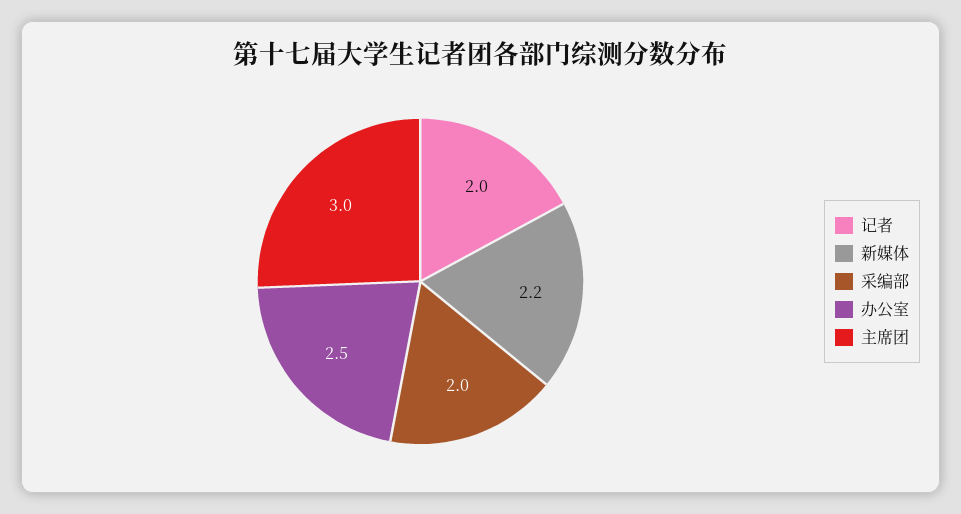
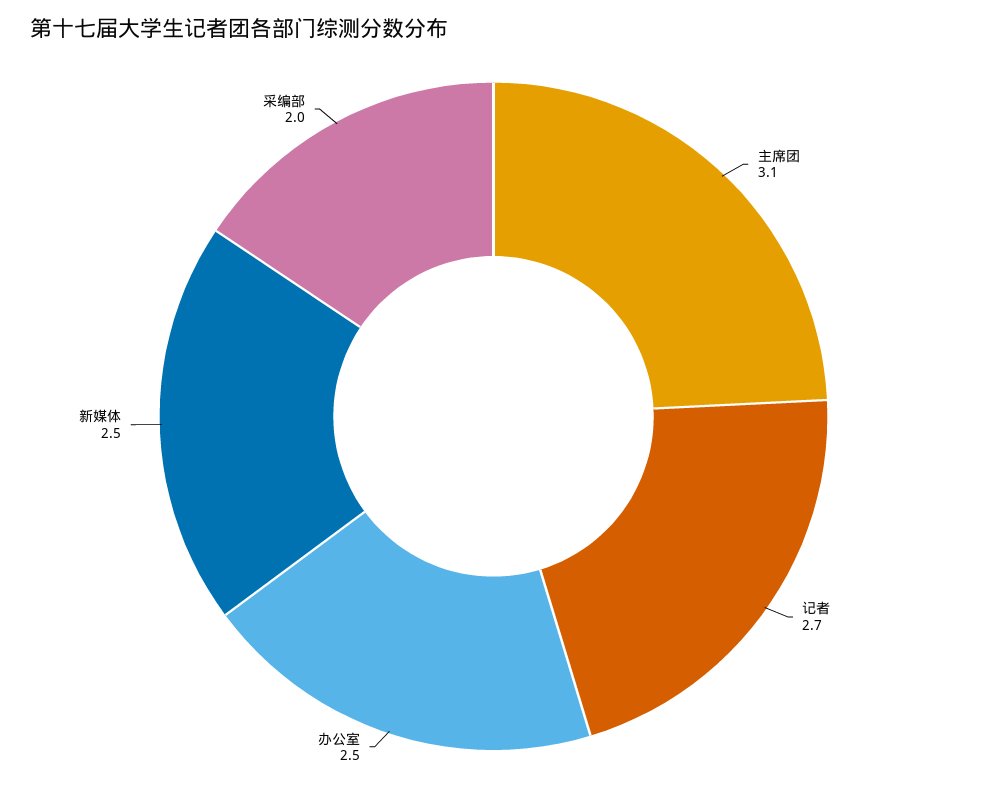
  {
-   "记者": 2,
+   "记者": 2.7,
-   "新媒体": 2.2,
+   "新媒体": 2.5,
    "采编部": 2,
    "办公室": 2.5,
-   "主席团": 3
+   "主席团": 3.1
  }

